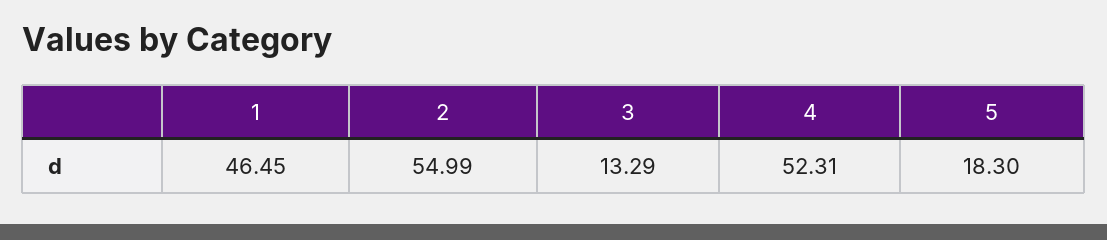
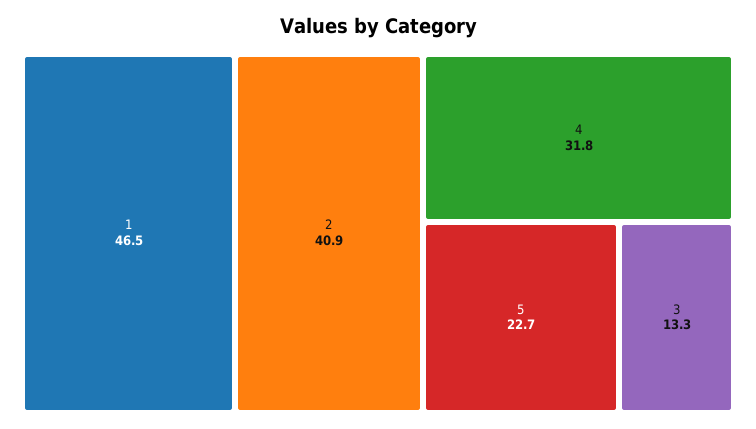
  {
    "1": 46.45,
-   "2": 54.99,
+   "2": 40.9,
    "3": 13.29,
-   "4": 52.31,
+   "4": 31.8,
-   "5": 18.3
+   "5": 22.7
  }

